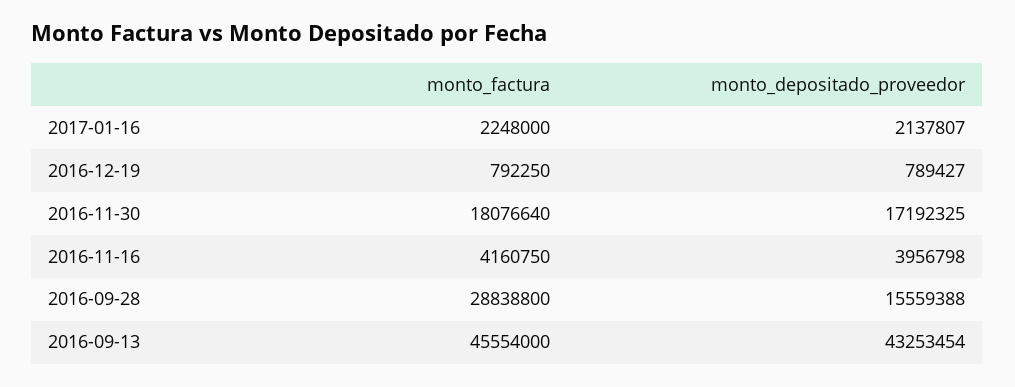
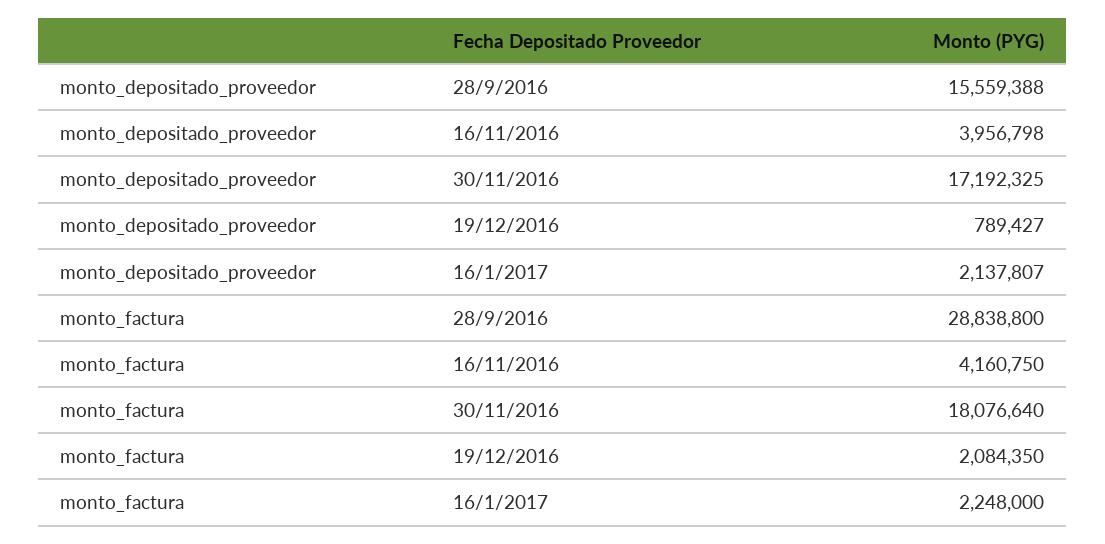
  {
    "monto_factura": {
      "2017-01-16": 2248000,
-     "2016-12-19": 792250,
+     "2016-12-19": 2084350,
      "2016-11-30": 18076640,
      "2016-11-16": 4160750,
-     "2016-09-28": 28838800,
+     "2016-09-28": 28838800
-     "2016-09-13": 45554000
    },
    "monto_depositado_proveedor": {
      "2017-01-16": 2137807,
      "2016-12-19": 789427,
      "2016-11-30": 17192325,
      "2016-11-16": 3956798,
-     "2016-09-28": 15559388,
+     "2016-09-28": 15559388
-     "2016-09-13": 43253454
    }
  }

